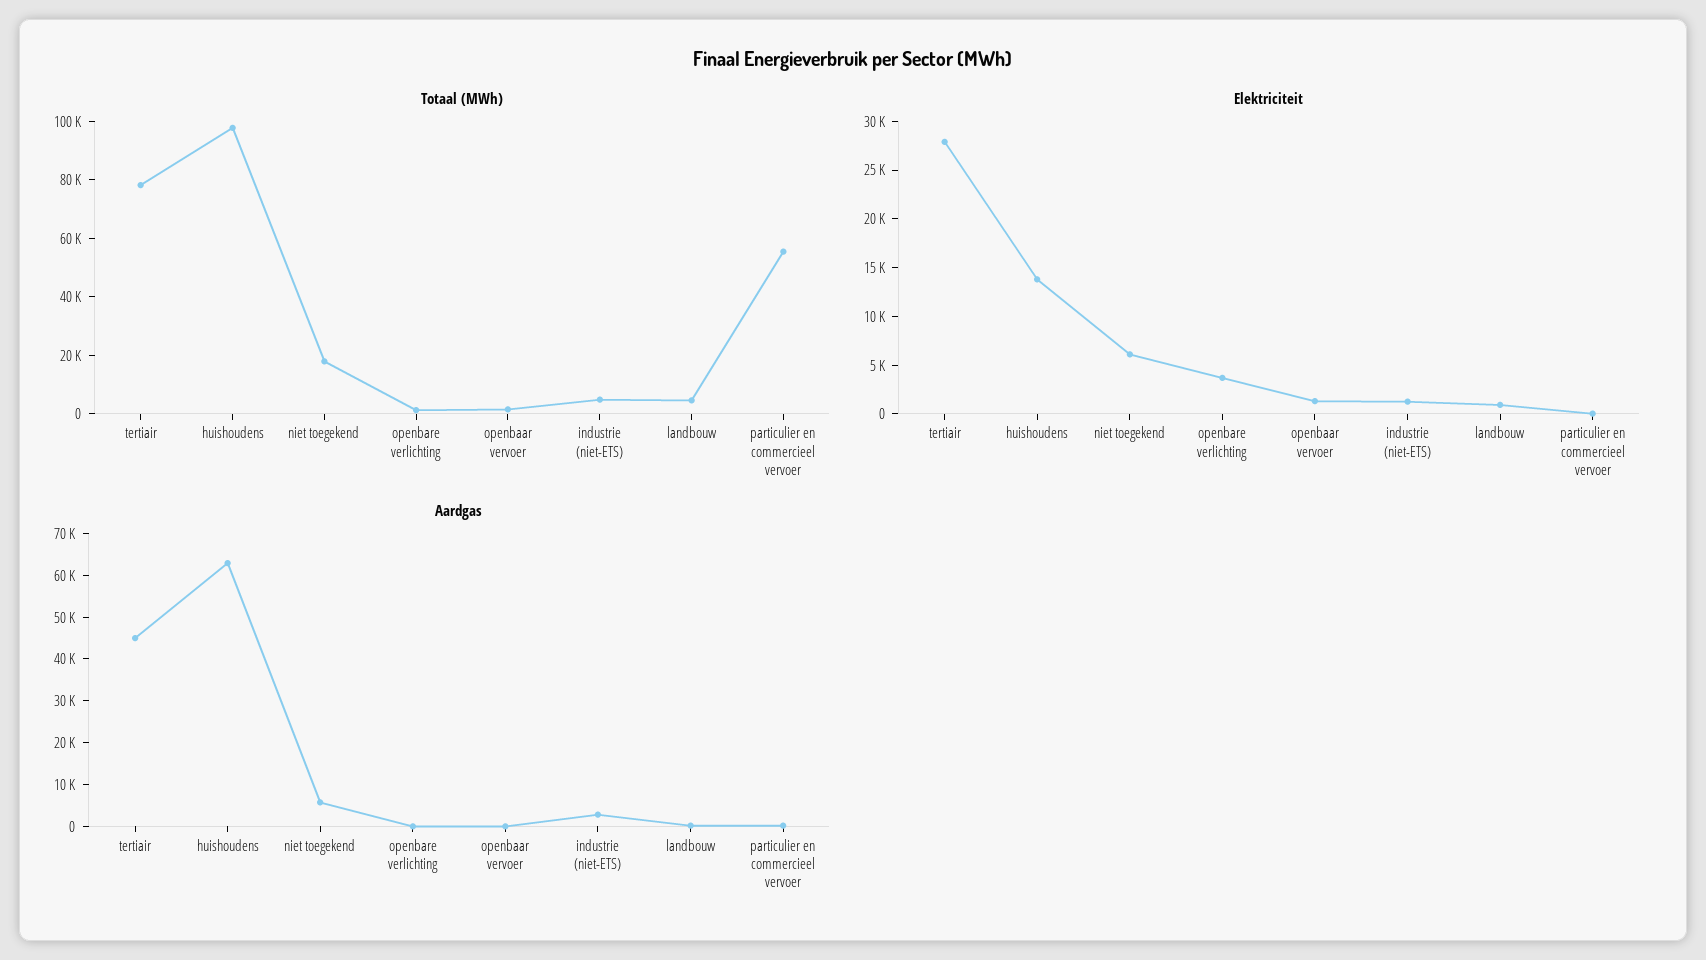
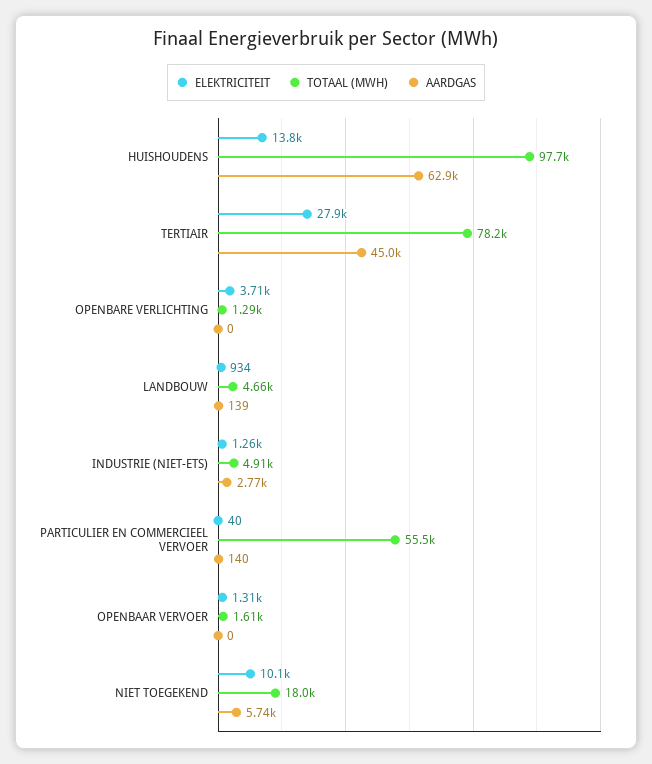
  {
    "Totaal (MWh)": {
      "tertiair": 78200,
      "huishoudens": 97700,
      "niet toegekend": 18000,
      "openbare verlichting": 1290,
      "openbaar vervoer": 1610,
      "industrie (niet-ETS)": 4910,
      "landbouw": 4660,
      "particulier en commercieel vervoer": 55500
    },
    "Elektriciteit": {
      "tertiair": 27900,
      "huishoudens": 13800,
-     "niet toegekend": 6000,
+     "niet toegekend": 10100,
      "openbare verlichting": 3710,
      "openbaar vervoer": 1310,
      "industrie (niet-ETS)": 1260,
      "landbouw": 934,
      "particulier en commercieel vervoer": 40
    },
    "Aardgas": {
      "tertiair": 45000,
      "huishoudens": 62900,
      "niet toegekend": 5740,
      "openbare verlichting": 0,
      "openbaar vervoer": 0,
      "industrie (niet-ETS)": 2770,
      "landbouw": 139,
      "particulier en commercieel vervoer": 140
    }
  }

